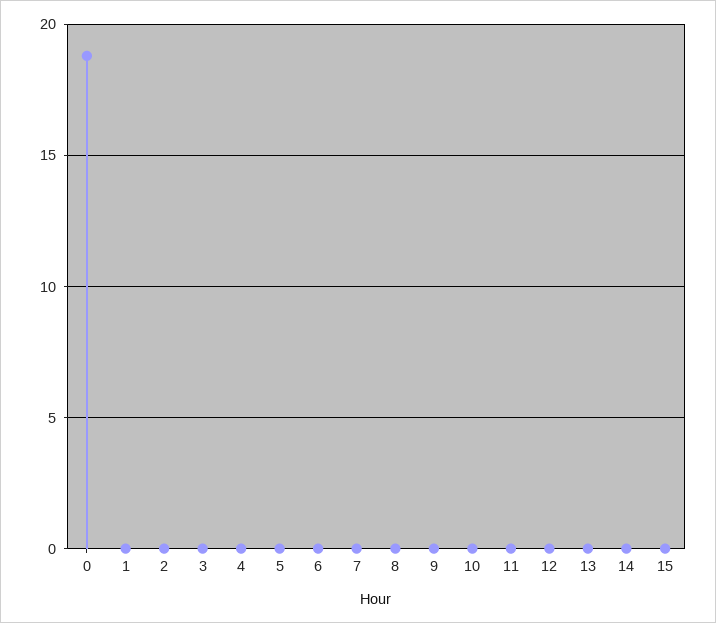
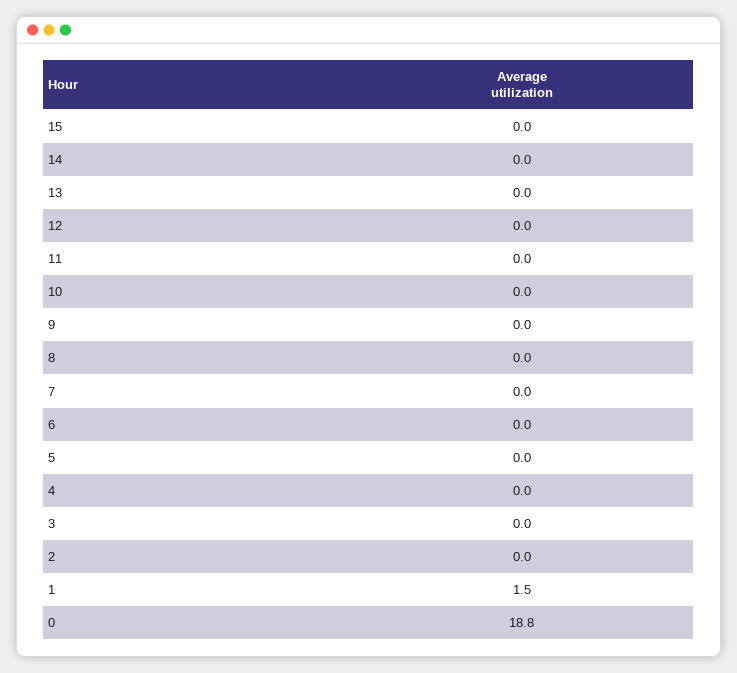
  {
    "0": 18.8,
-   "1": 0,
+   "1": 1.5,
    "2": 0,
    "3": 0,
    "4": 0,
    "5": 0,
    "6": 0,
    "7": 0,
    "8": 0,
    "9": 0,
    "10": 0,
    "11": 0,
    "12": 0,
    "13": 0,
    "14": 0,
    "15": 0
  }

